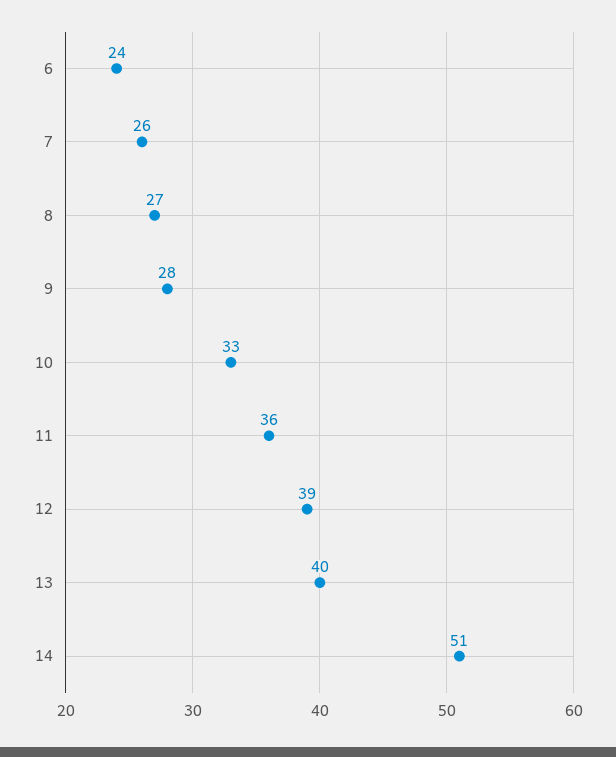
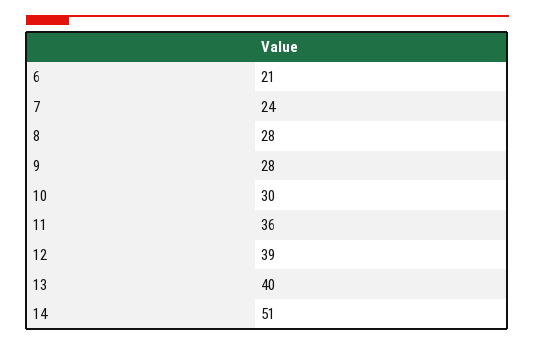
  {
-   "6": 24,
+   "6": 21,
-   "7": 26,
+   "7": 24,
-   "8": 27,
+   "8": 28,
    "9": 28,
-   "10": 33,
+   "10": 30,
    "11": 36,
    "12": 39,
    "13": 40,
    "14": 51
  }

